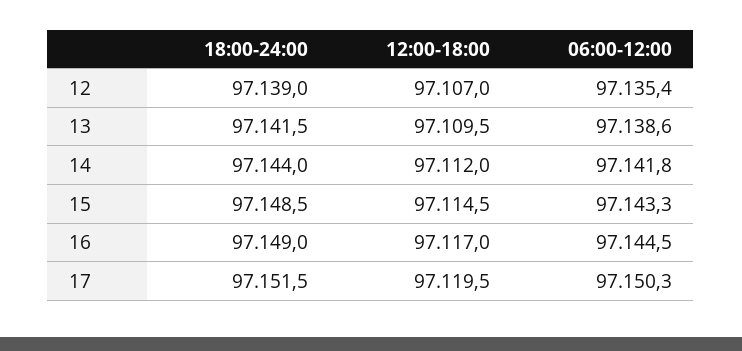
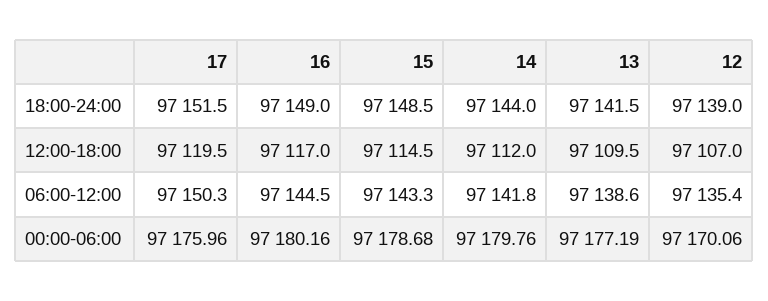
  {
    "18:00-24:00": {
      "12": 97139,
      "13": 97141.5,
      "14": 97144,
      "15": 97148.5,
      "16": 97149,
      "17": 97151.5
    },
    "12:00-18:00": {
      "12": 97107,
      "13": 97109.5,
      "14": 97112,
      "15": 97114.5,
      "16": 97117,
      "17": 97119.5
    },
    "06:00-12:00": {
      "12": 97135.4,
      "13": 97138.6,
      "14": 97141.8,
      "15": 97143.3,
      "16": 97144.5,
      "17": 97150.3
-   }
+   },
+   "00:00-06:00": {
+     "17": 97175.96,
+     "16": 97180.16,
+     "15": 97178.68,
+     "14": 97179.76,
+     "13": 97177.19,
+     "12": 97170.06
+   }
  }

